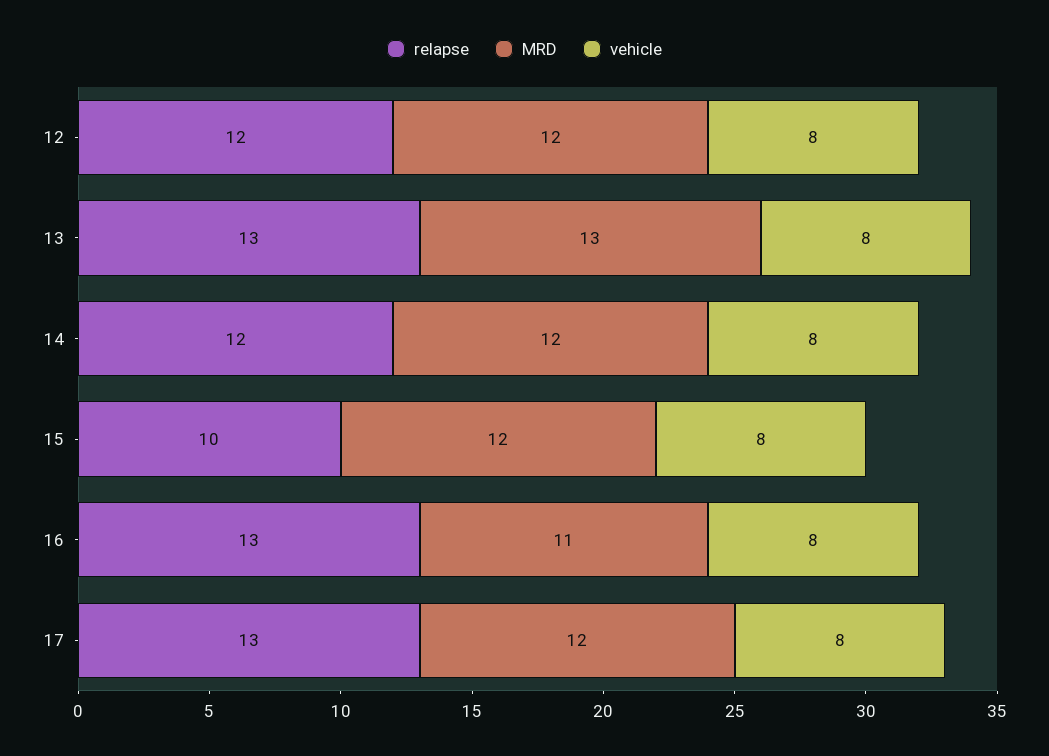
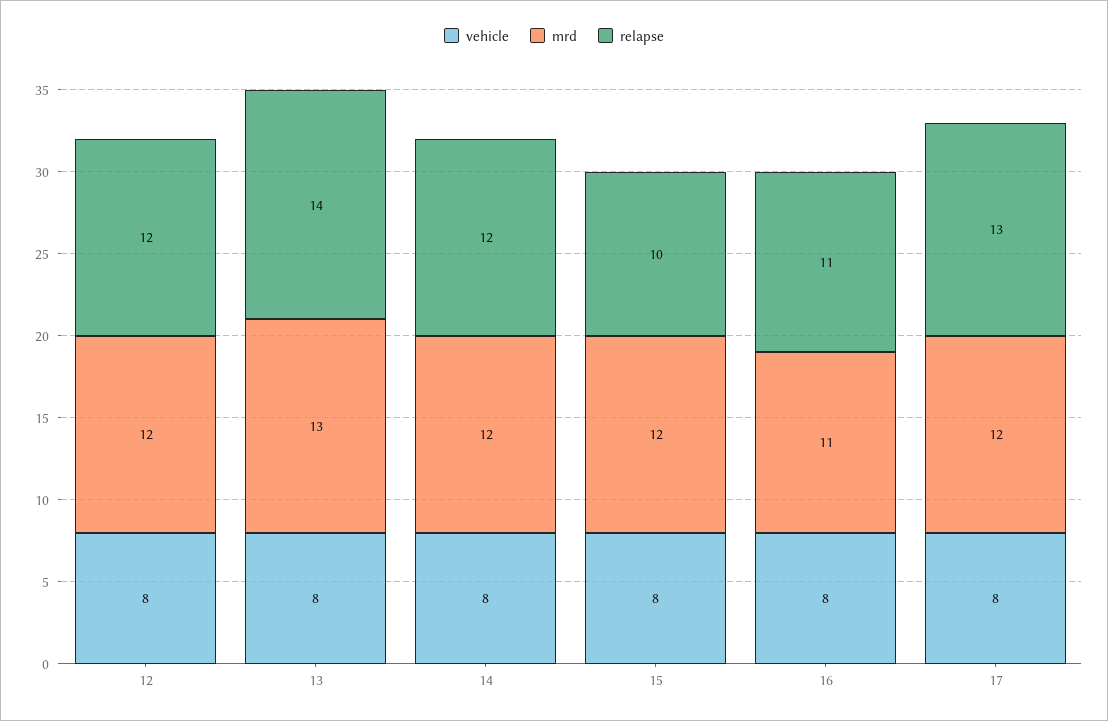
  {
    "relapse": {
      "12": 12,
-     "13": 13,
+     "13": 14,
      "14": 12,
      "15": 10,
-     "16": 13,
+     "16": 11,
      "17": 13
    },
    "MRD": {
      "12": 12,
      "13": 13,
      "14": 12,
      "15": 12,
      "16": 11,
      "17": 12
    },
    "vehicle": {
      "12": 8,
      "13": 8,
      "14": 8,
      "15": 8,
      "16": 8,
      "17": 8
    }
  }

